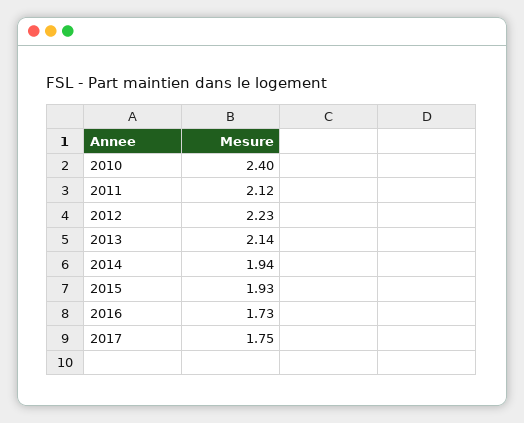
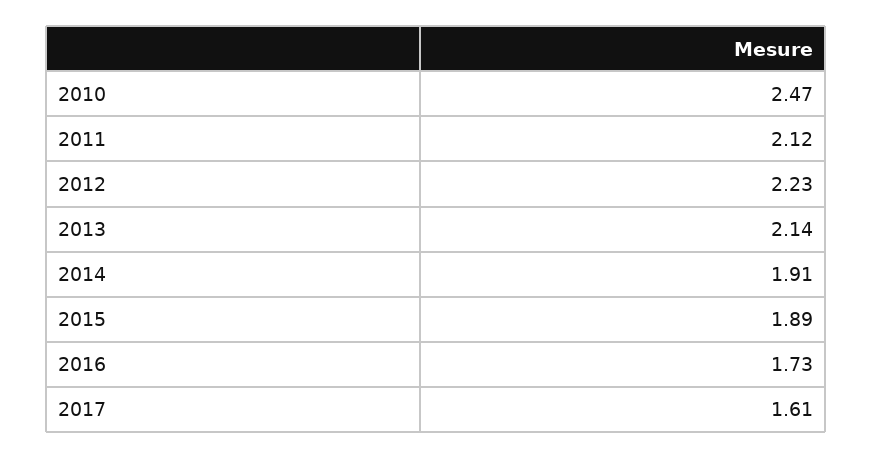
  {
-   "2010": 2.4,
+   "2010": 2.47,
    "2011": 2.12,
    "2012": 2.23,
    "2013": 2.14,
-   "2014": 1.94,
+   "2014": 1.91,
-   "2015": 1.93,
+   "2015": 1.89,
    "2016": 1.73,
-   "2017": 1.75
+   "2017": 1.61
  }

